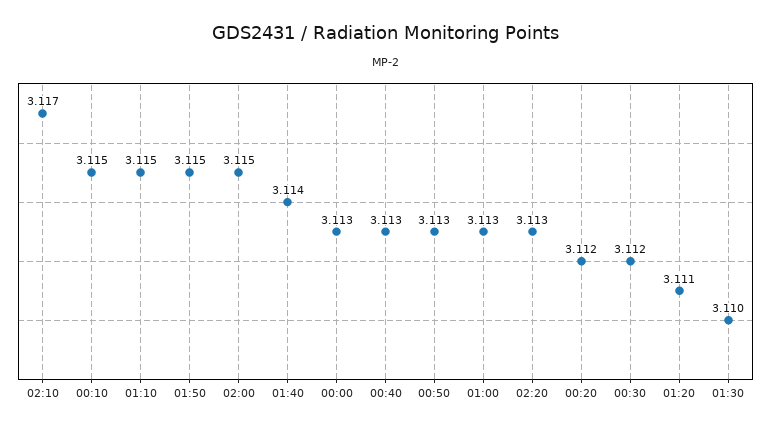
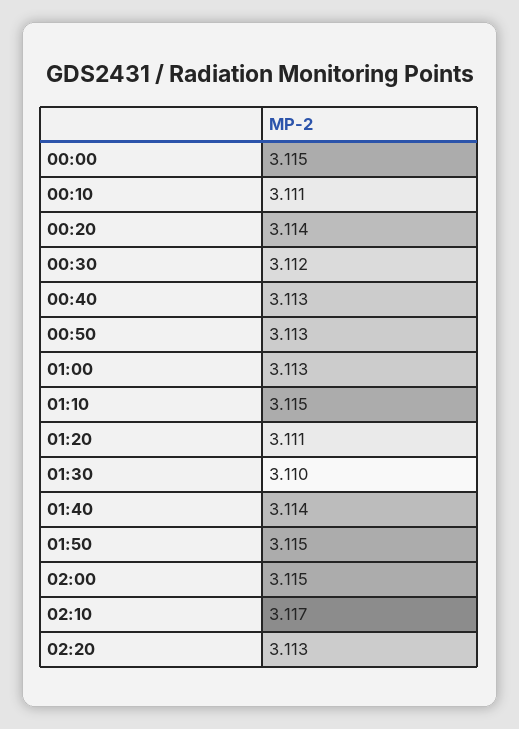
  {
    "02:10": 3.117,
-   "00:10": 3.115,
+   "00:10": 3.111,
    "01:10": 3.115,
    "01:50": 3.115,
    "02:00": 3.115,
    "01:40": 3.114,
-   "00:00": 3.113,
+   "00:00": 3.115,
    "00:40": 3.113,
    "00:50": 3.113,
    "01:00": 3.113,
    "02:20": 3.113,
-   "00:20": 3.112,
+   "00:20": 3.114,
    "00:30": 3.112,
    "01:20": 3.111,
    "01:30": 3.11
  }

